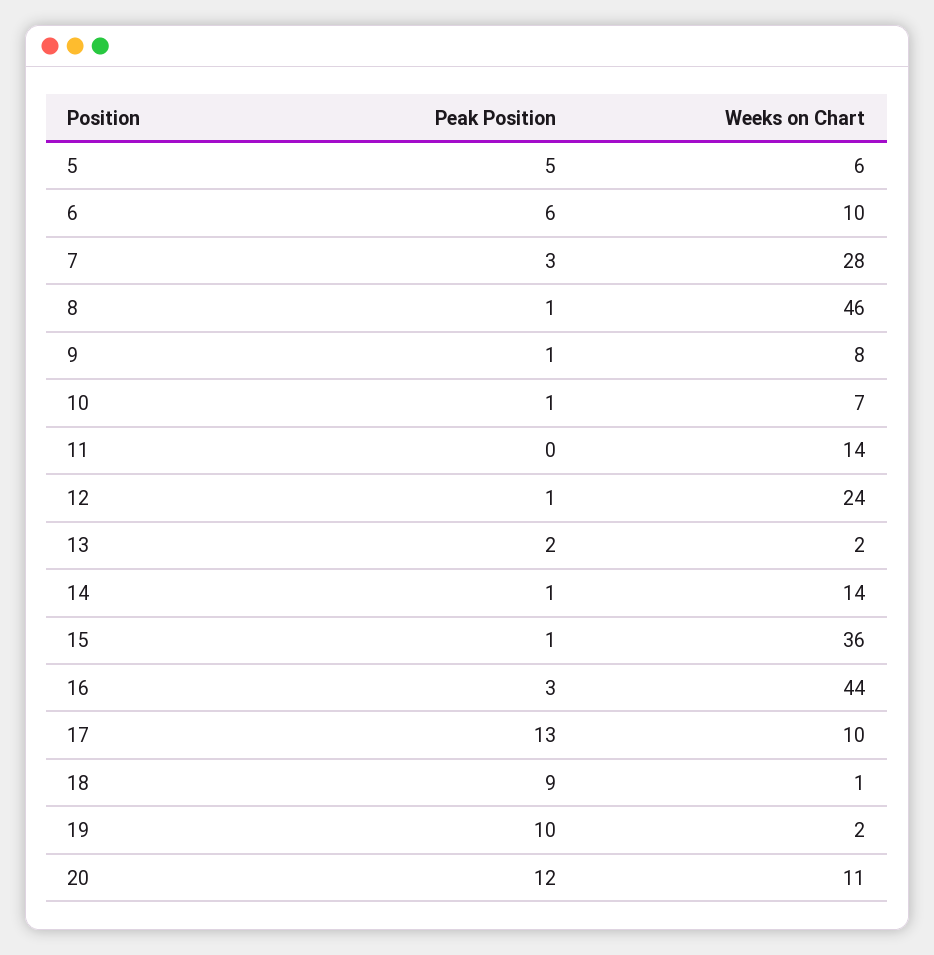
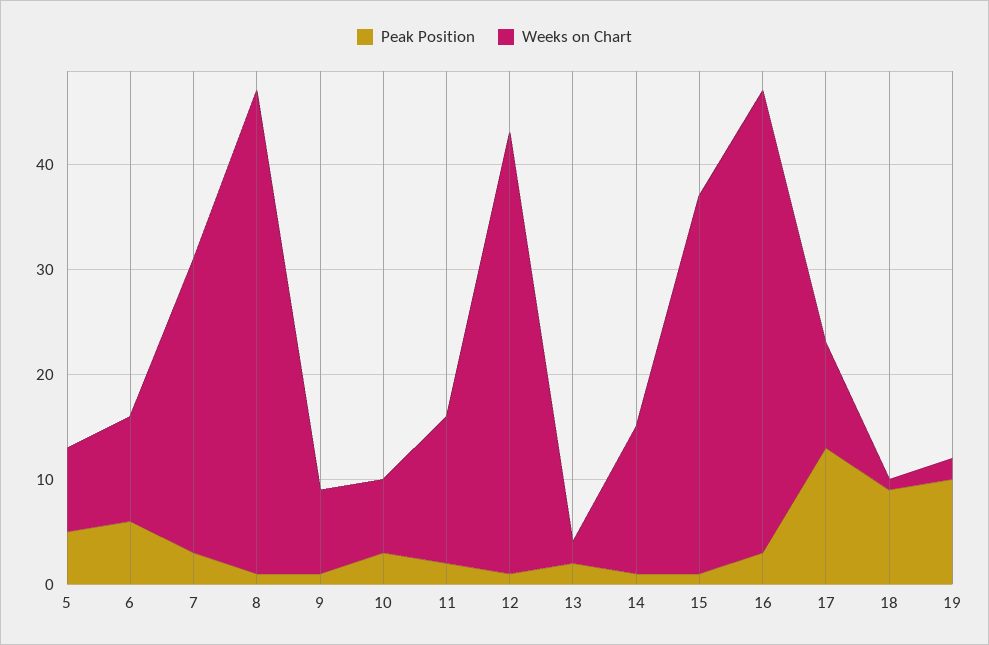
  {
    "Peak Position": {
      "5": 5,
      "6": 6,
      "7": 3,
      "8": 1,
      "9": 1,
-     "10": 1,
+     "10": 3,
-     "11": 0,
+     "11": 2,
      "12": 1,
      "13": 2,
      "14": 1,
      "15": 1,
      "16": 3,
      "17": 13,
      "18": 9,
-     "19": 10,
+     "19": 10
-     "20": 12
    },
    "Weeks on Chart": {
-     "5": 6,
+     "5": 8,
      "6": 10,
      "7": 28,
      "8": 46,
      "9": 8,
      "10": 7,
      "11": 14,
-     "12": 24,
+     "12": 42,
      "13": 2,
      "14": 14,
      "15": 36,
      "16": 44,
      "17": 10,
      "18": 1,
-     "19": 2,
+     "19": 2
-     "20": 11
    }
  }

